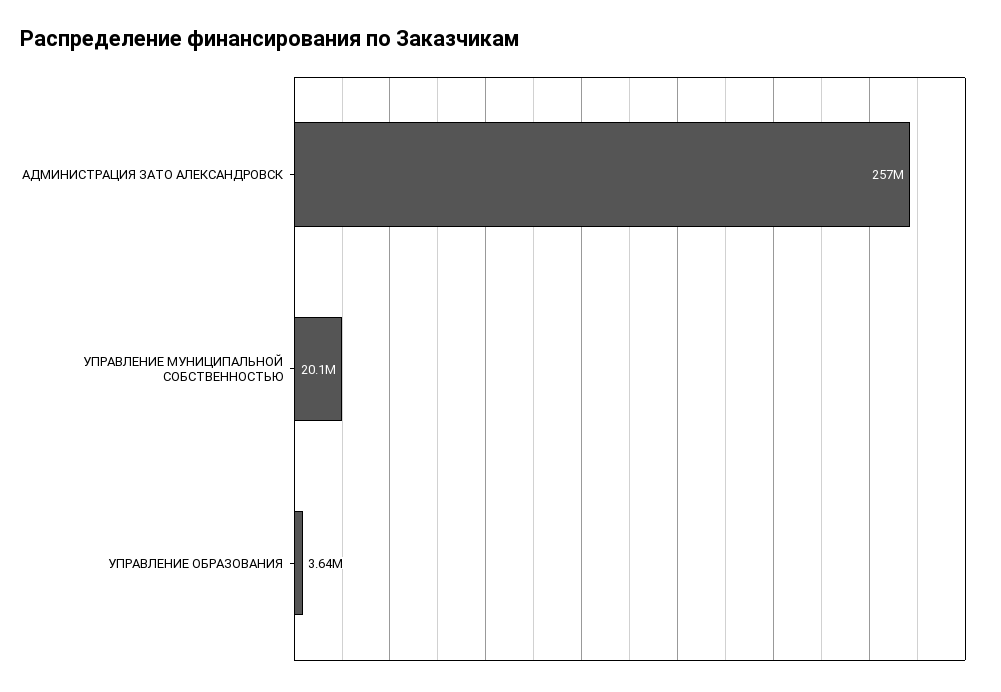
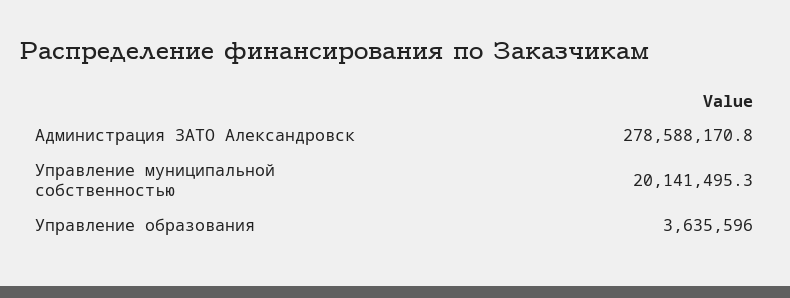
  {
-   "АДМИНИСТРАЦИЯ ЗАТО АЛЕКСАНДРОВСК": 257000000,
+   "АДМИНИСТРАЦИЯ ЗАТО АЛЕКСАНДРОВСК": 278588170.8,
    "УПРАВЛЕНИЕ МУНИЦИПАЛЬНОЙ СОБСТВЕННОСТЬЮ": 20141495.3,
    "УПРАВЛЕНИЕ ОБРАЗОВАНИЯ": 3635596
  }

